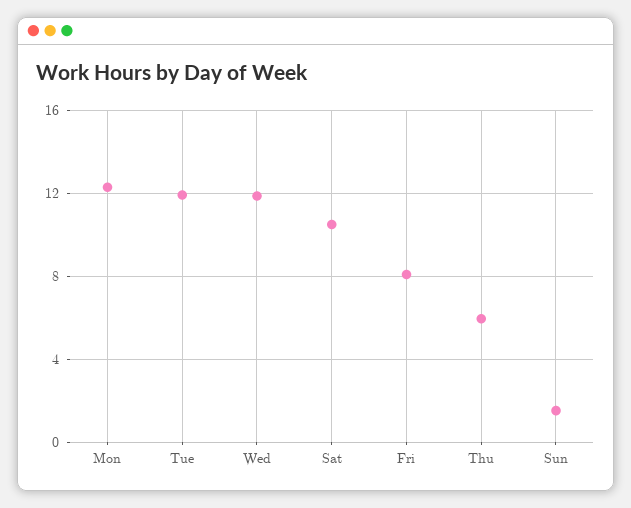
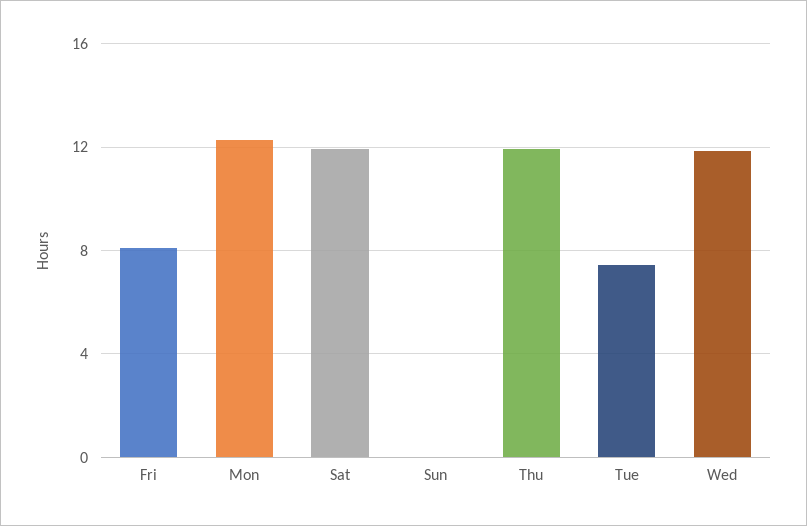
  {
    "Mon": 12.5,
-   "Tue": 12,
+   "Tue": 7.5,
    "Wed": 12,
-   "Sat": 10.5,
+   "Sat": 12,
    "Fri": 8,
-   "Thu": 6,
+   "Thu": 12,
-   "Sun": 1.5
+   "Sun": 0
  }

